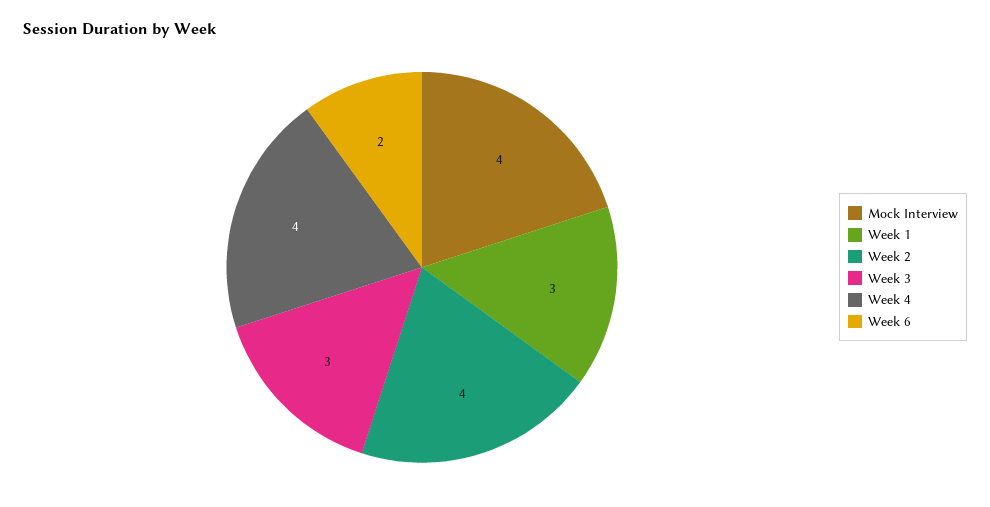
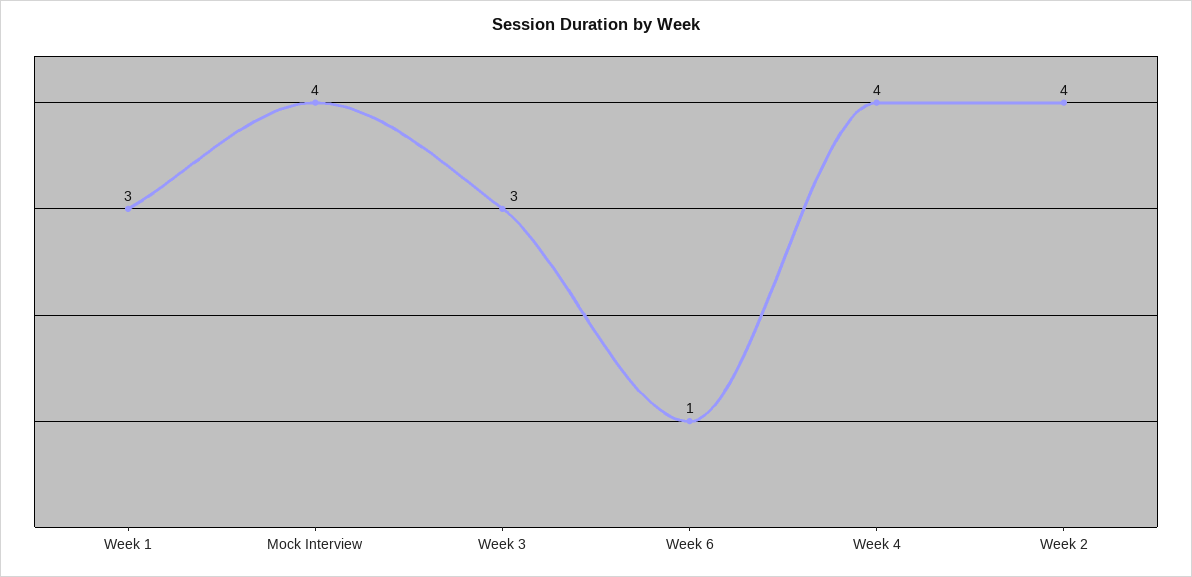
  {
    "Mock Interview": 4,
    "Week 1": 3,
    "Week 2": 4,
    "Week 3": 3,
    "Week 4": 4,
-   "Week 6": 2
+   "Week 6": 1
  }

